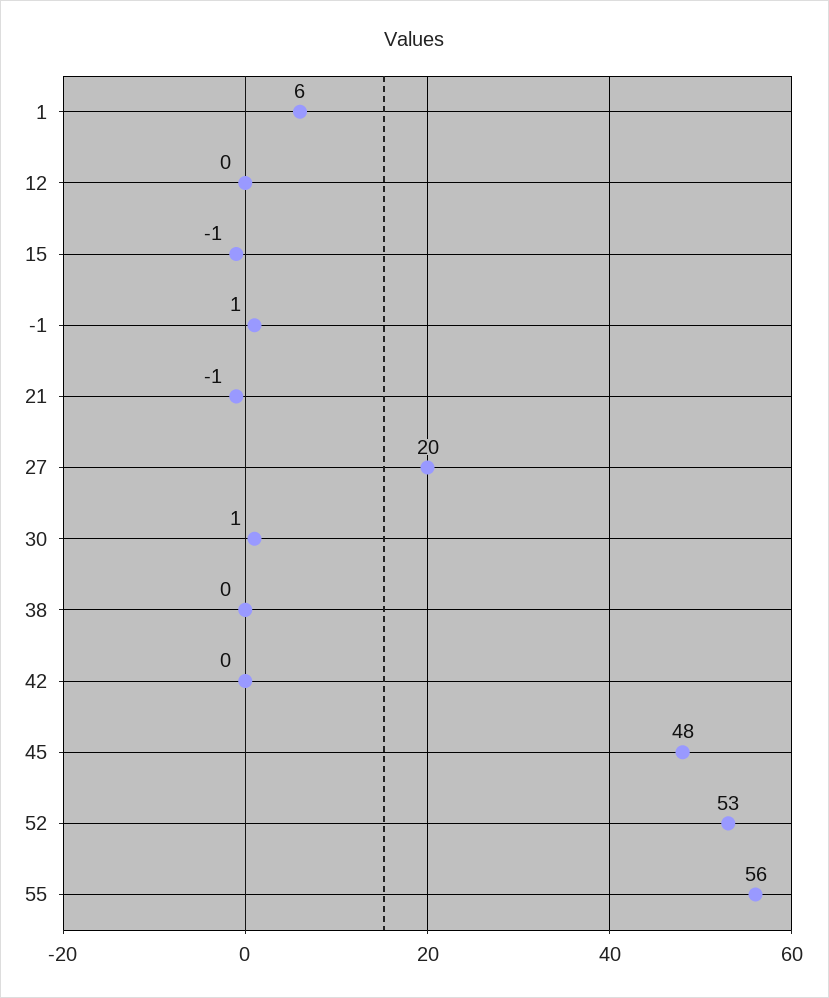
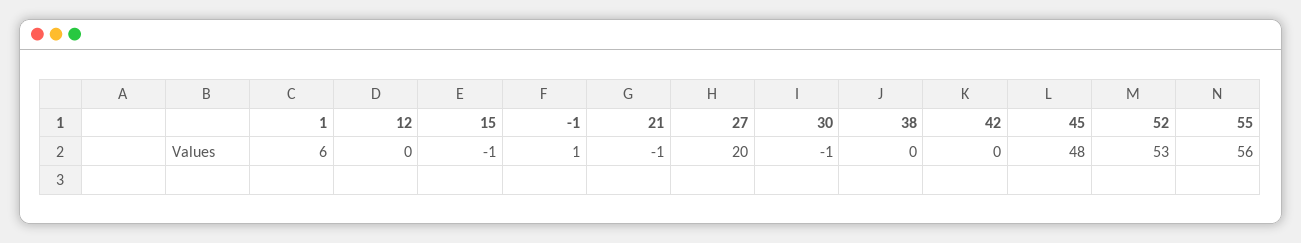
  {
    "1": 6,
    "12": 0,
    "15": -1,
    "-1": 1,
    "21": -1,
    "27": 20,
-   "30": 1,
+   "30": -1,
    "38": 0,
    "42": 0,
    "45": 48,
    "52": 53,
    "55": 56
  }

